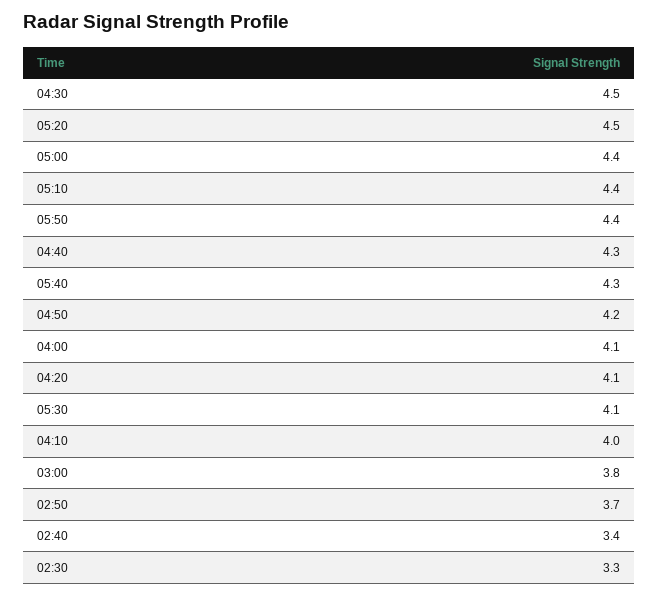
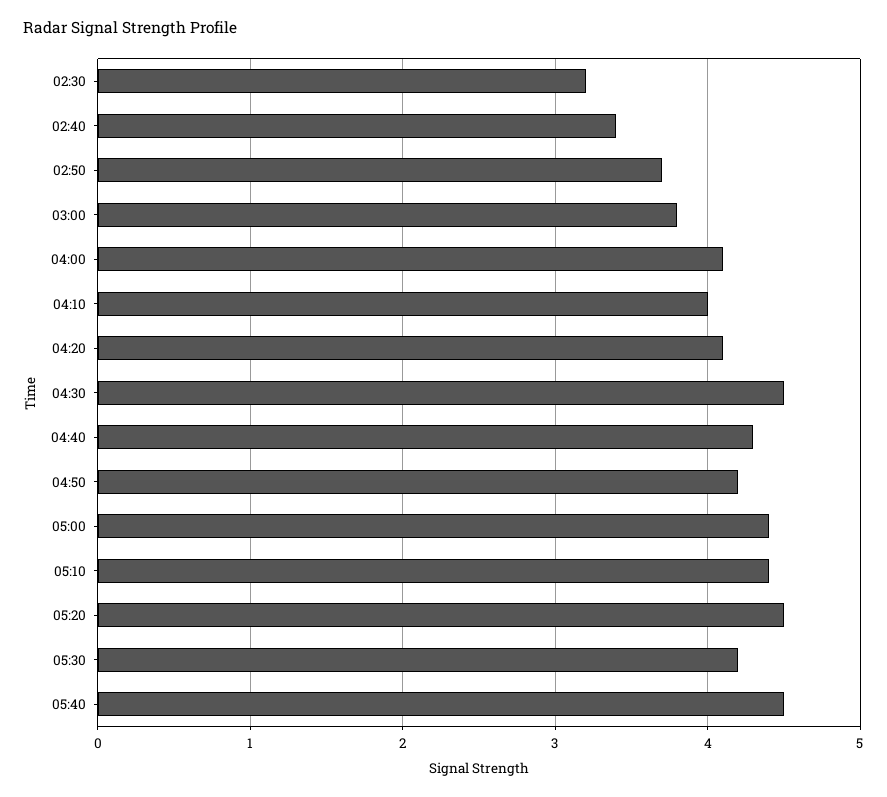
  {
    "04:30": 4.5,
    "05:20": 4.5,
    "05:00": 4.4,
    "05:10": 4.4,
-   "05:50": 4.4,
    "04:40": 4.3,
-   "05:40": 4.3,
+   "05:40": 4.5,
    "04:50": 4.2,
    "04:00": 4.1,
    "04:20": 4.1,
-   "05:30": 4.1,
+   "05:30": 4.2,
    "04:10": 4,
    "03:00": 3.8,
    "02:50": 3.7,
    "02:40": 3.4,
-   "02:30": 3.3
+   "02:30": 3.2
  }

